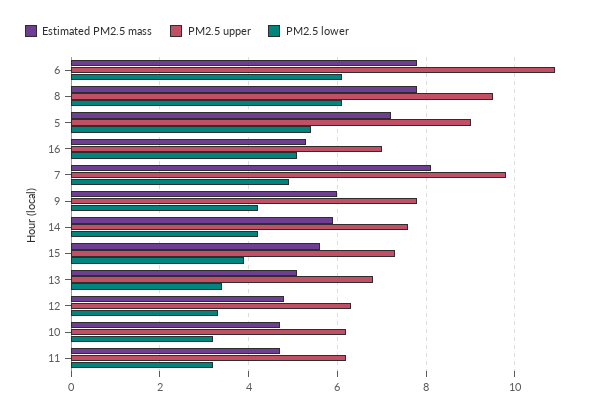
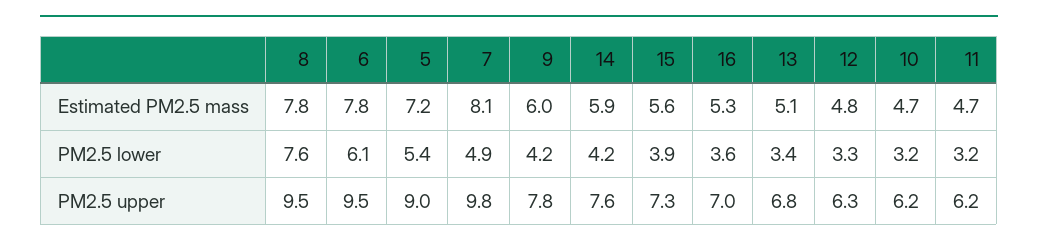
  {
    "Estimated PM2.5 mass": {
      "6": 7.8,
      "8": 7.8,
      "5": 7.2,
      "16": 5.3,
      "7": 8.1,
      "9": 6,
      "14": 5.9,
      "15": 5.6,
      "13": 5.1,
      "12": 4.8,
      "10": 4.7,
      "11": 4.7
    },
    "PM2.5 upper": {
-     "6": 11,
+     "6": 9.5,
      "8": 9.5,
      "5": 9,
      "16": 7,
      "7": 9.8,
      "9": 7.8,
      "14": 7.6,
      "15": 7.3,
      "13": 6.8,
      "12": 6.3,
      "10": 6.2,
      "11": 6.2
    },
    "PM2.5 lower": {
      "6": 6.1,
-     "8": 6,
+     "8": 7.6,
      "5": 5.4,
-     "16": 5,
+     "16": 3.6,
      "7": 4.9,
      "9": 4.2,
      "14": 4.2,
      "15": 3.9,
      "13": 3.4,
      "12": 3.3,
      "10": 3.2,
      "11": 3.2
    }
  }

